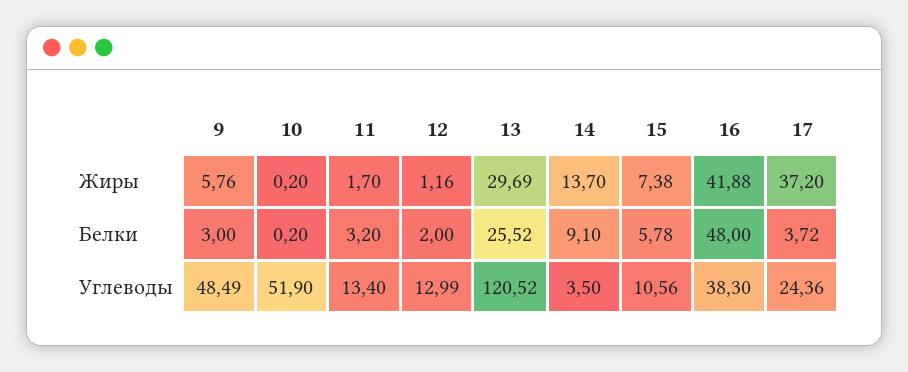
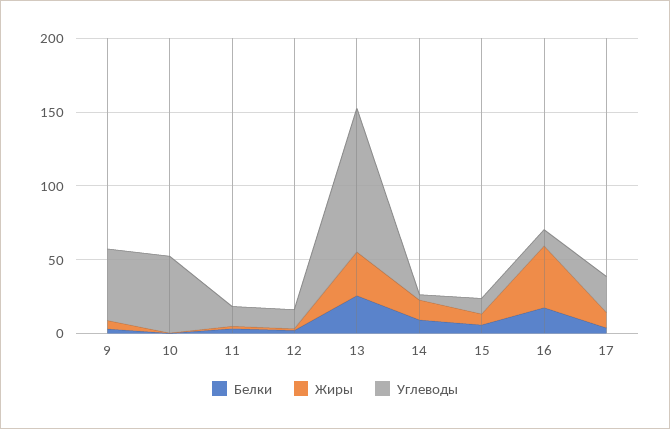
  {
    "Жиры": {
      "9": 5.76,
      "10": 0.2,
      "11": 1.7,
      "12": 1.16,
      "13": 29.69,
      "14": 13.7,
      "15": 7.38,
      "16": 41.88,
-     "17": 37.2
+     "17": 10
    },
    "Белки": {
      "9": 3,
      "10": 0.2,
      "11": 3.2,
      "12": 2,
      "13": 25.52,
      "14": 9.1,
      "15": 5.78,
-     "16": 48,
+     "16": 20,
      "17": 3.72
    },
    "Углеводы": {
      "9": 48.49,
      "10": 51.9,
      "11": 13.4,
      "12": 12.99,
-     "13": 120.52,
+     "13": 100,
      "14": 3.5,
      "15": 10.56,
-     "16": 38.3,
+     "16": 10,
      "17": 24.36
    }
  }

